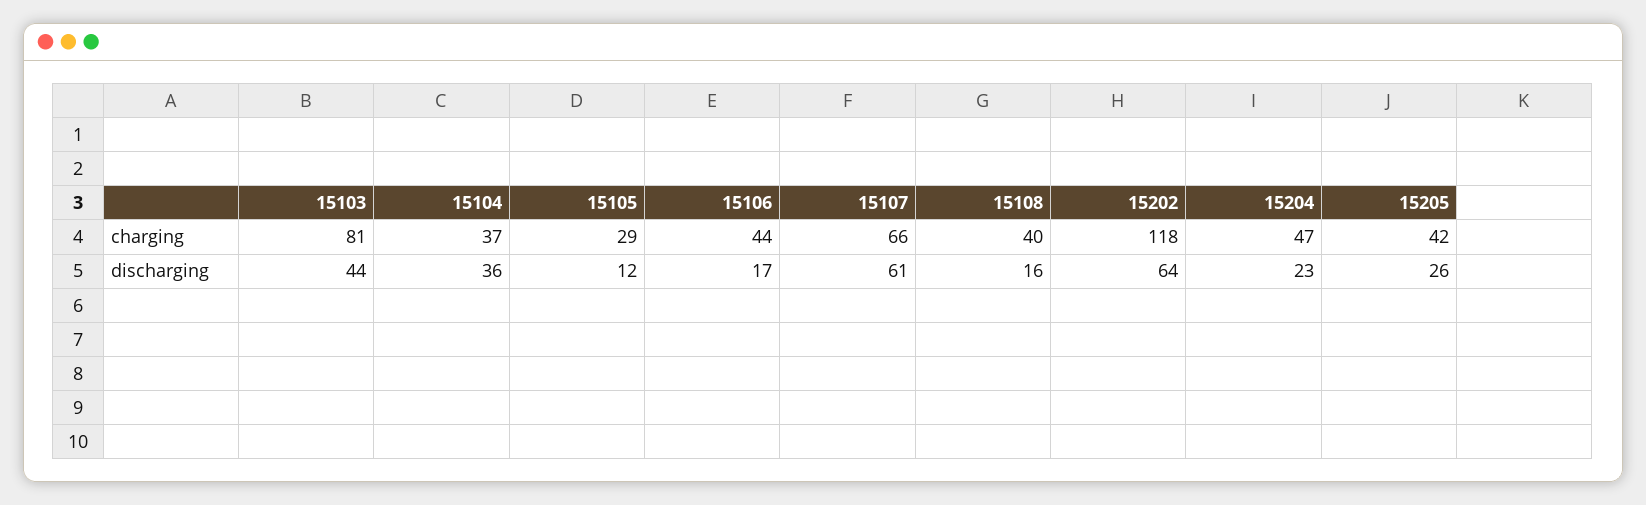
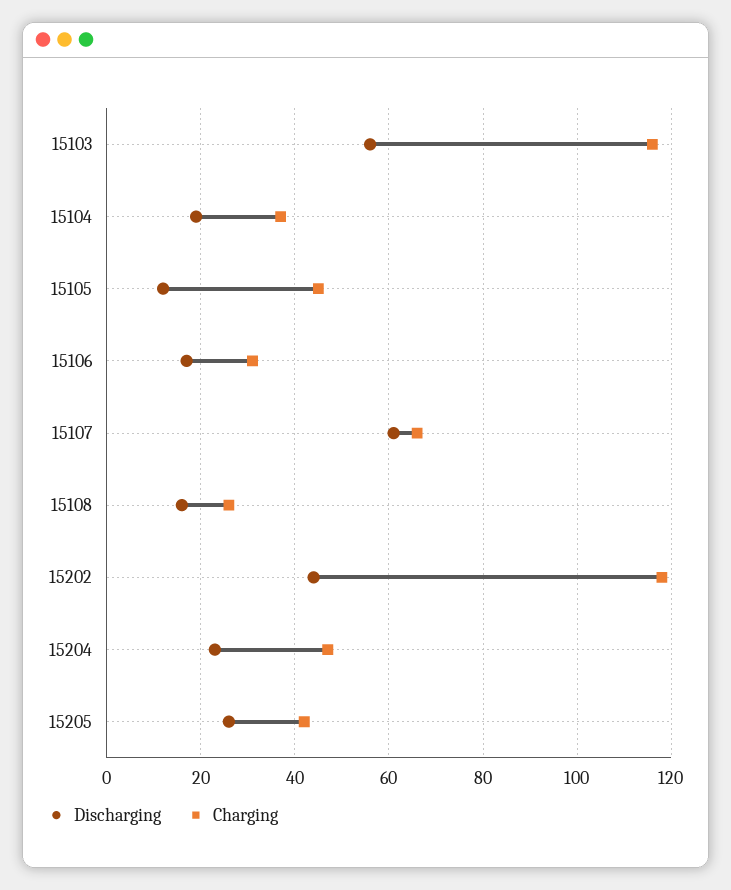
  {
    "charging": {
-     "15103": 81,
+     "15103": 115,
      "15104": 37,
-     "15105": 29,
+     "15105": 45,
-     "15106": 44,
+     "15106": 30,
      "15107": 66,
-     "15108": 40,
+     "15108": 25,
      "15202": 118,
      "15204": 47,
      "15205": 42
    },
    "discharging": {
-     "15103": 44,
+     "15103": 55,
-     "15104": 36,
+     "15104": 20,
      "15105": 12,
      "15106": 17,
      "15107": 61,
      "15108": 16,
-     "15202": 64,
+     "15202": 45,
      "15204": 23,
      "15205": 26
    }
  }

